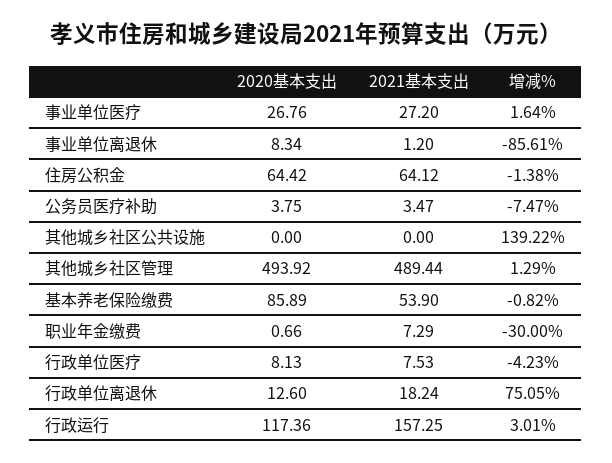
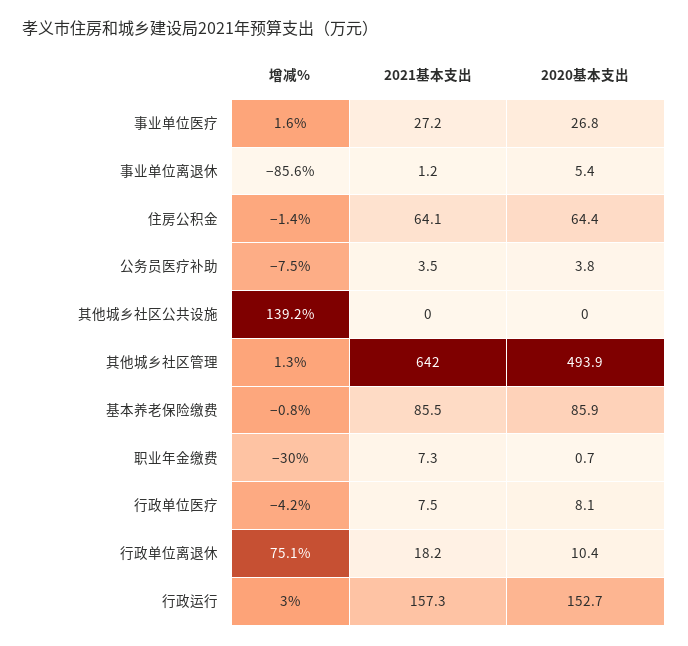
  {
    "2020基本支出": {
      "事业单位医疗": 26.76,
-     "事业单位离退休": 8.34,
+     "事业单位离退休": 5.4,
      "住房公积金": 64.42,
      "公务员医疗补助": 3.75,
      "其他城乡社区公共设施": 0,
      "其他城乡社区管理": 493.92,
      "基本养老保险缴费": 85.89,
      "职业年金缴费": 0.66,
      "行政单位医疗": 8.13,
-     "行政单位离退休": 12.6,
+     "行政单位离退休": 10.4,
-     "行政运行": 117.36
+     "行政运行": 152.7
    },
    "2021基本支出": {
      "事业单位医疗": 27.2,
      "事业单位离退休": 1.2,
      "住房公积金": 64.12,
      "公务员医疗补助": 3.47,
      "其他城乡社区公共设施": 0,
-     "其他城乡社区管理": 489.44,
+     "其他城乡社区管理": 642,
-     "基本养老保险缴费": 53.9,
+     "基本养老保险缴费": 85.5,
      "职业年金缴费": 7.29,
      "行政单位医疗": 7.53,
      "行政单位离退休": 18.24,
      "行政运行": 157.25
    },
    "增减%": {
      "事业单位医疗": 1.64,
      "事业单位离退休": -85.61,
      "住房公积金": -1.38,
      "公务员医疗补助": -7.47,
      "其他城乡社区公共设施": 139.22,
      "其他城乡社区管理": 1.29,
      "基本养老保险缴费": -0.82,
      "职业年金缴费": -30,
      "行政单位医疗": -4.23,
      "行政单位离退休": 75.05,
      "行政运行": 3.01
    }
  }

